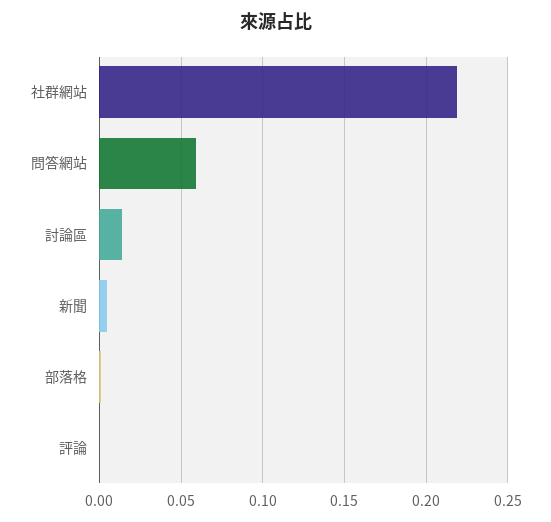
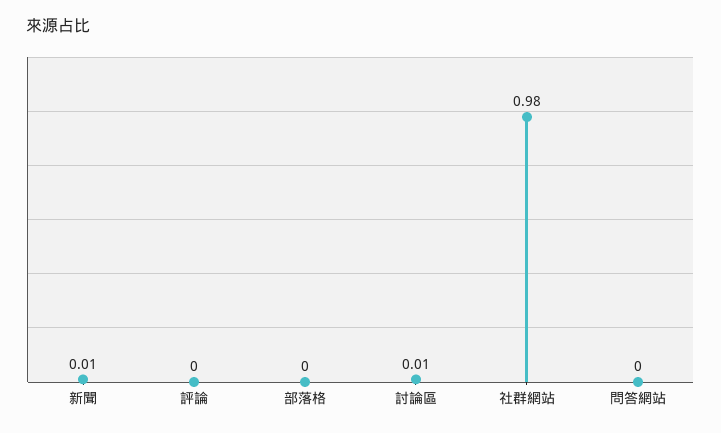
  {
-   "社群網站": 0.22,
+   "社群網站": 0.98,
-   "問答網站": 0.06,
+   "問答網站": 0,
    "討論區": 0.01,
    "新聞": 0.01,
    "部落格": 0,
    "評論": 0
  }

